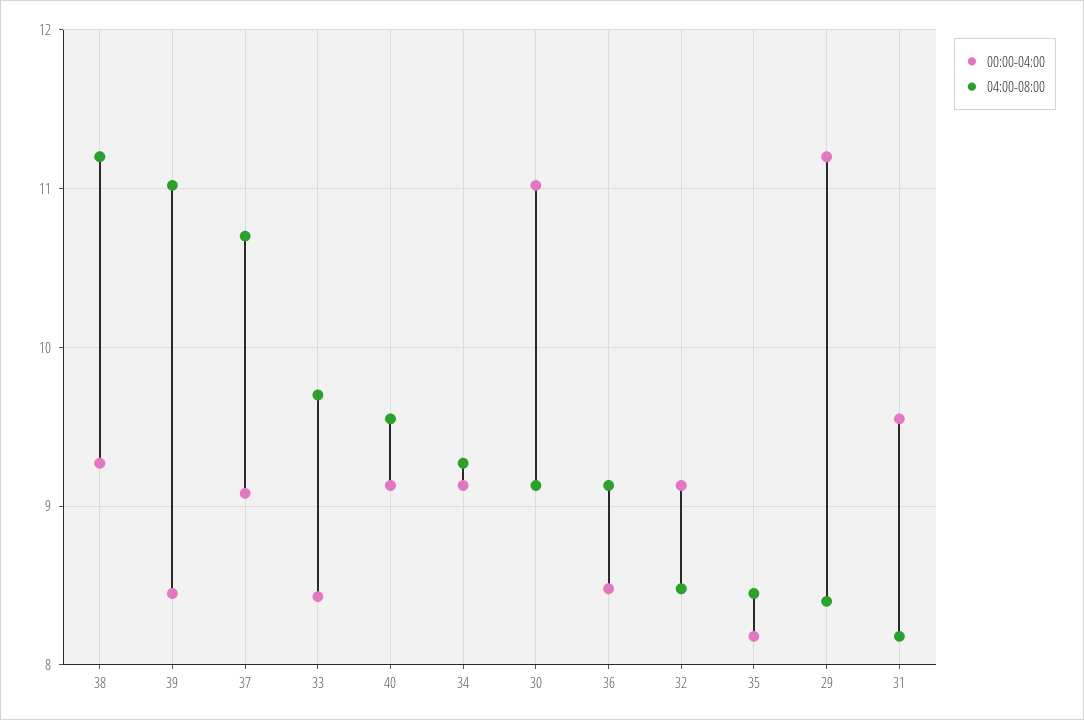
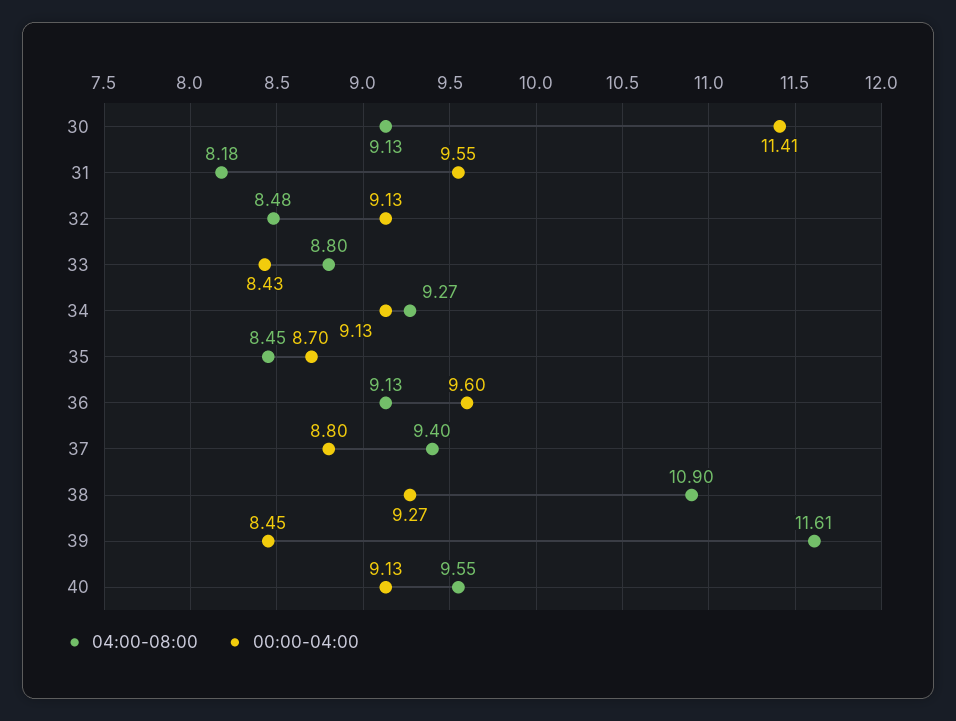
  {
    "00:00-04:00": {
      "38": 9.27,
      "39": 8.45,
-     "37": 9.1,
+     "37": 8.8,
      "33": 8.43,
      "40": 9.13,
      "34": 9.13,
-     "30": 11,
+     "30": 11.41,
-     "36": 8.5,
+     "36": 9.6,
      "32": 9.13,
-     "35": 8.2,
+     "35": 8.7,
-     "29": 11.2,
      "31": 9.55
    },
    "04:00-08:00": {
-     "38": 11.2,
+     "38": 10.9,
-     "39": 11,
+     "39": 11.61,
-     "37": 10.7,
+     "37": 9.4,
-     "33": 9.7,
+     "33": 8.8,
      "40": 9.55,
      "34": 9.27,
      "30": 9.13,
      "36": 9.13,
      "32": 8.48,
      "35": 8.45,
-     "29": 8.4,
      "31": 8.18
    }
  }

